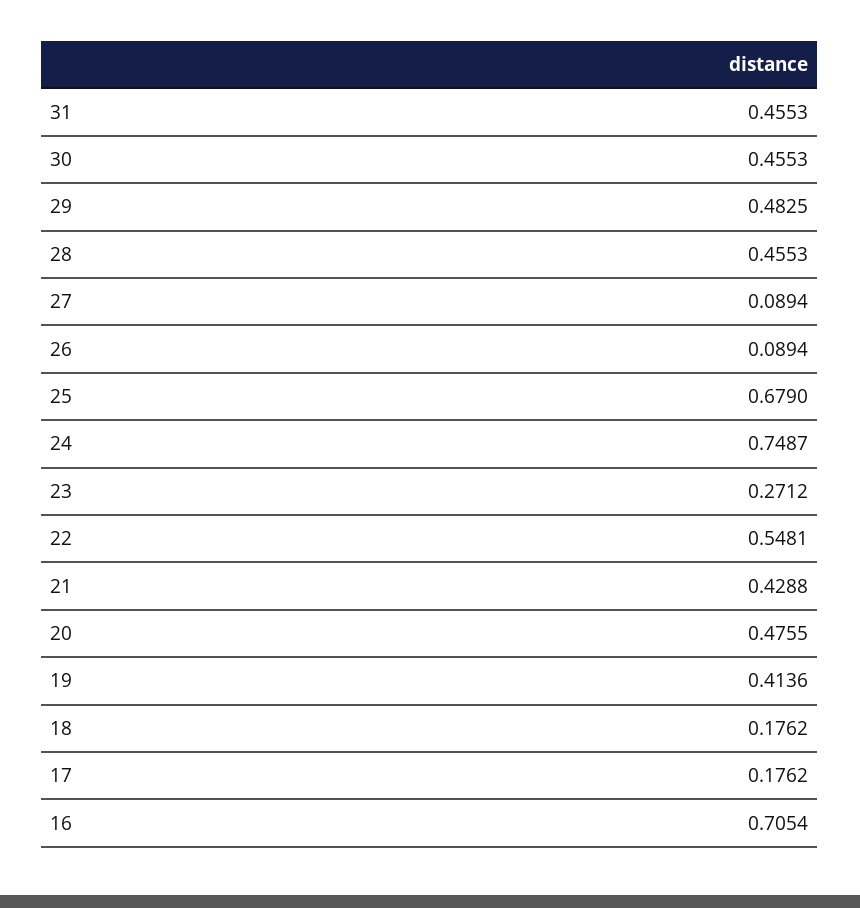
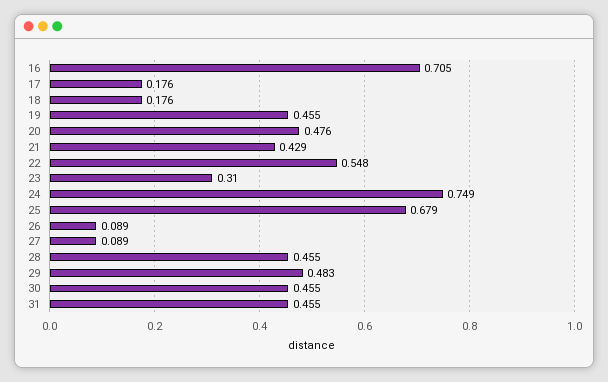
  {
    "31": 0.4553,
    "30": 0.4553,
    "29": 0.4825,
    "28": 0.4553,
    "27": 0.0894,
    "26": 0.0894,
    "25": 0.679,
    "24": 0.7487,
-   "23": 0.2712,
+   "23": 0.31,
    "22": 0.5481,
    "21": 0.4288,
    "20": 0.4755,
-   "19": 0.4136,
+   "19": 0.455,
    "18": 0.1762,
    "17": 0.1762,
    "16": 0.7054
  }

